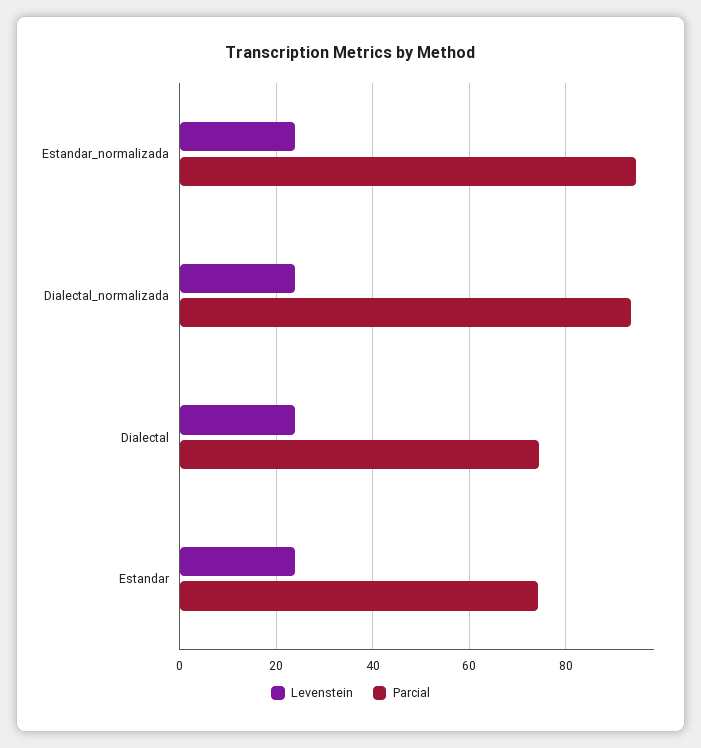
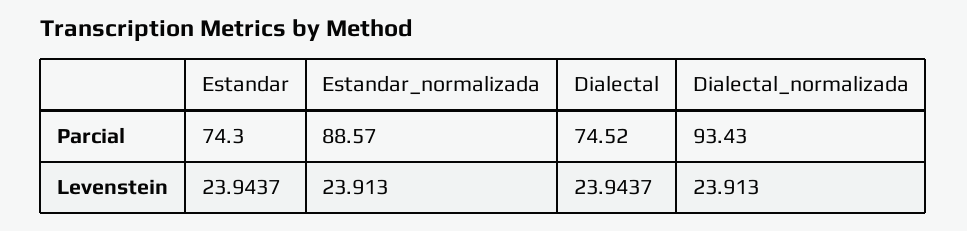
  {
    "Levenstein": {
      "Estandar_normalizada": 23.913,
      "Dialectal_normalizada": 23.913,
      "Dialectal": 23.9437,
      "Estandar": 23.9437
    },
    "Parcial": {
-     "Estandar_normalizada": 94,
+     "Estandar_normalizada": 88.57,
      "Dialectal_normalizada": 93.43,
      "Dialectal": 74.52,
      "Estandar": 74.3
    }
  }

